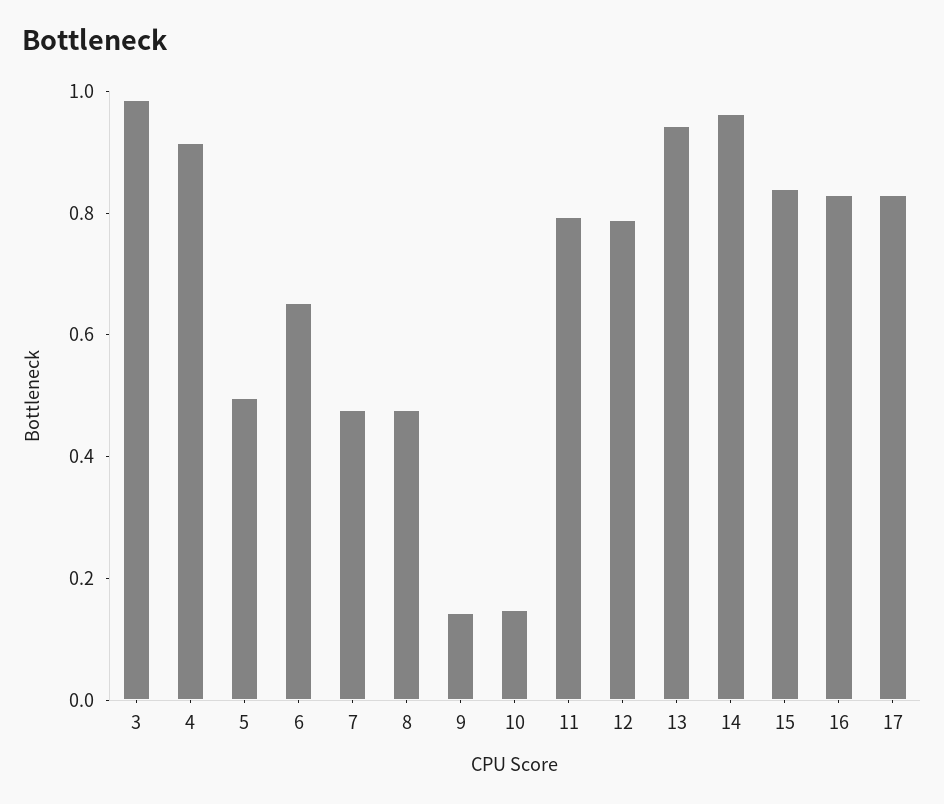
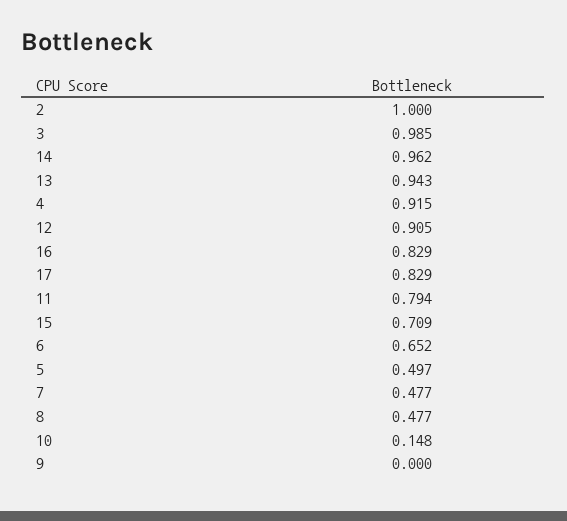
  {
    "3": 0.985,
    "4": 0.915,
    "5": 0.497,
    "6": 0.652,
    "7": 0.477,
    "8": 0.477,
-   "9": 0.15,
+   "9": 0,
    "10": 0.148,
    "11": 0.794,
-   "12": 0.8,
+   "12": 0.905,
    "13": 0.943,
    "14": 0.962,
-   "15": 0.85,
+   "15": 0.709,
    "16": 0.829,
-   "17": 0.829
+   "17": 0.829,
+   "2": 1
  }

